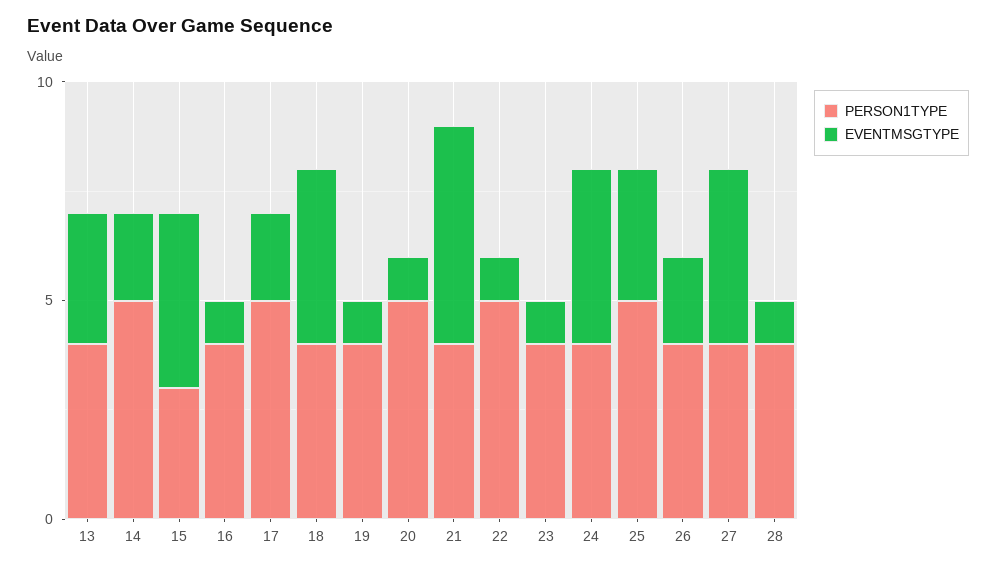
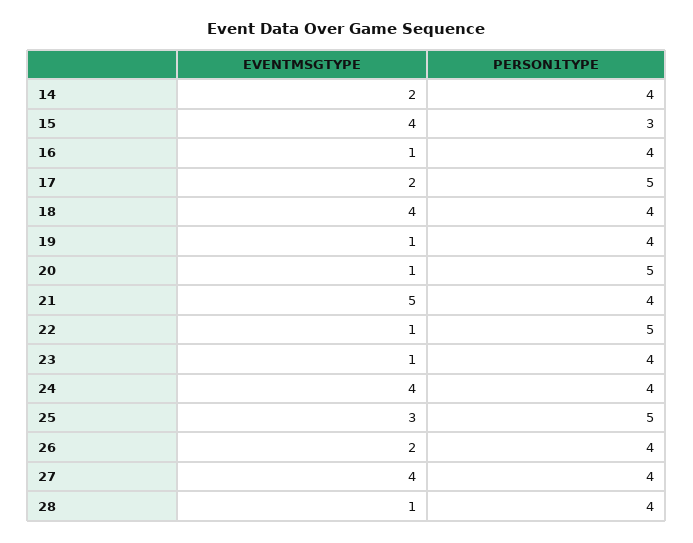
  {
    "PERSON1TYPE": {
-     "13": 4,
-     "14": 5,
+     "14": 4,
      "15": 3,
      "16": 4,
      "17": 5,
      "18": 4,
      "19": 4,
      "20": 5,
      "21": 4,
      "22": 5,
      "23": 4,
      "24": 4,
      "25": 5,
      "26": 4,
      "27": 4,
      "28": 4
    },
    "EVENTMSGTYPE": {
-     "13": 3,
      "14": 2,
      "15": 4,
      "16": 1,
      "17": 2,
      "18": 4,
      "19": 1,
      "20": 1,
      "21": 5,
      "22": 1,
      "23": 1,
      "24": 4,
      "25": 3,
      "26": 2,
      "27": 4,
      "28": 1
    }
  }

